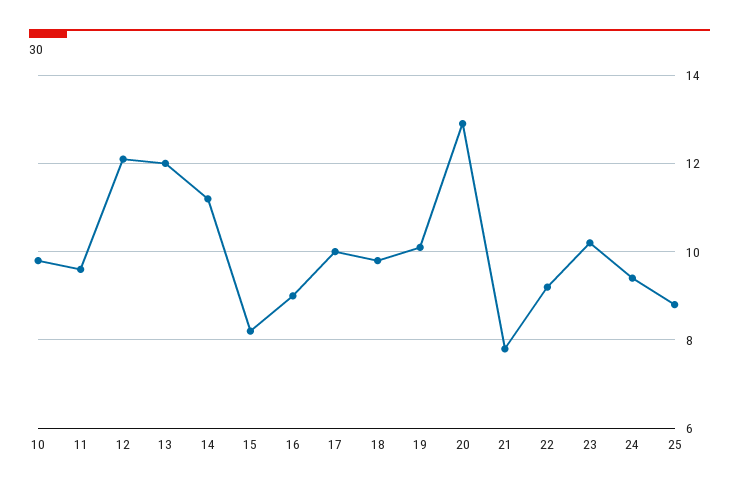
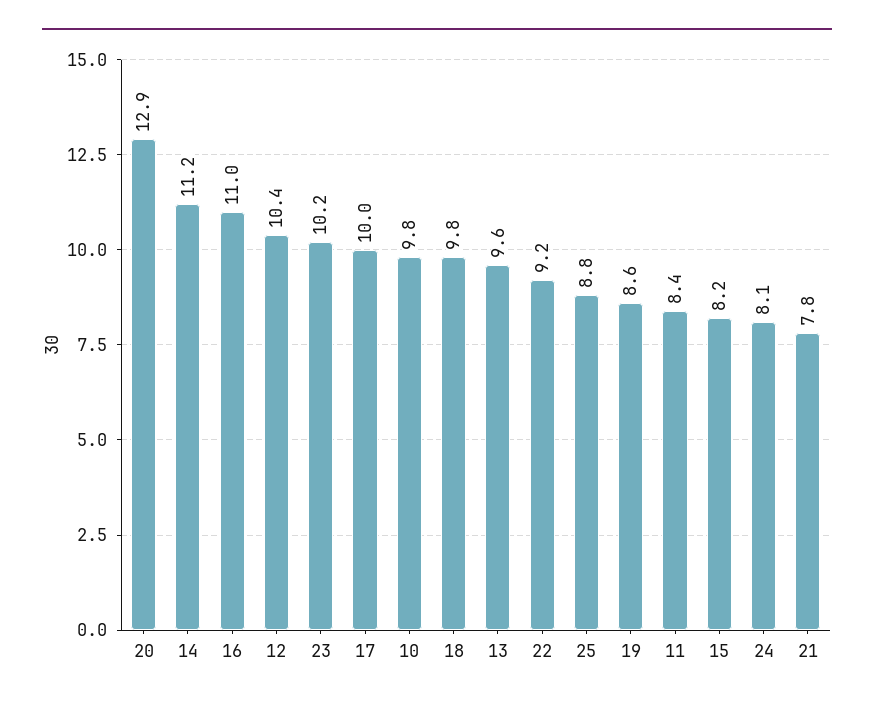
  {
    "10": 9.8,
-   "11": 9.5,
+   "11": 8.4,
-   "12": 12,
+   "12": 10.4,
-   "13": 12,
+   "13": 9.6,
    "14": 11.2,
    "15": 8.2,
-   "16": 9,
+   "16": 11,
    "17": 10,
    "18": 9.8,
-   "19": 10,
+   "19": 8.6,
    "20": 12.9,
    "21": 7.8,
    "22": 9.2,
    "23": 10.2,
-   "24": 9.5,
+   "24": 8.1,
    "25": 8.8
  }

